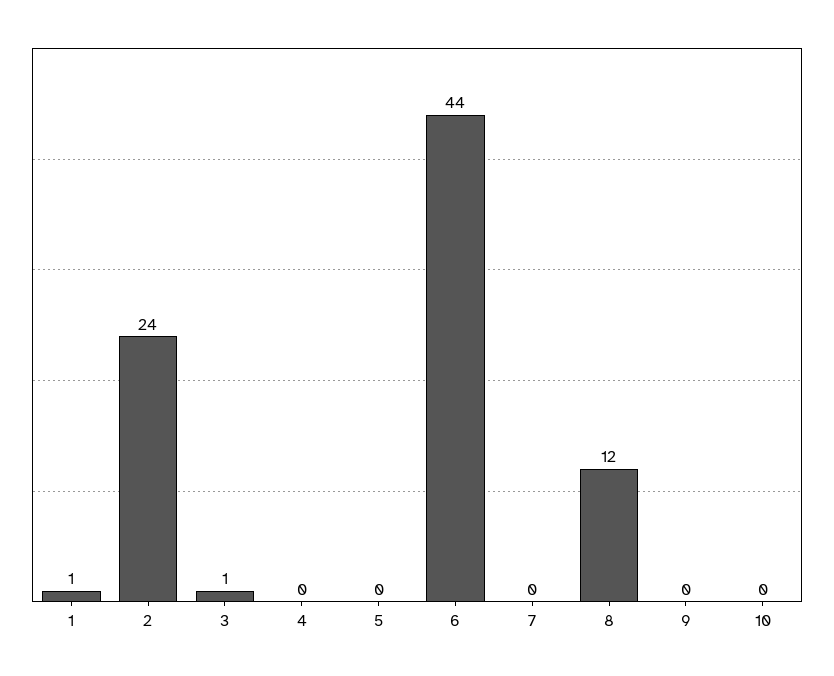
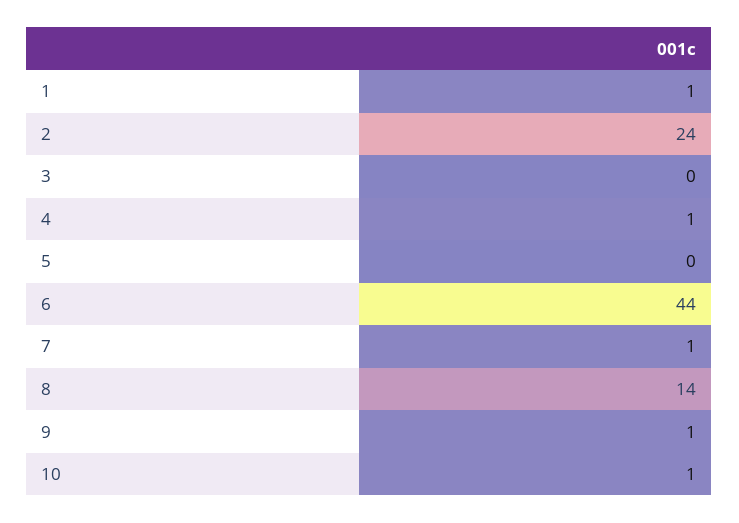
  {
    "1": 1,
    "2": 24,
-   "3": 1,
+   "3": 0,
-   "4": 0,
+   "4": 1,
    "5": 0,
    "6": 44,
-   "7": 0,
+   "7": 1,
-   "8": 12,
+   "8": 14,
-   "9": 0,
+   "9": 1,
-   "10": 0
+   "10": 1
  }

